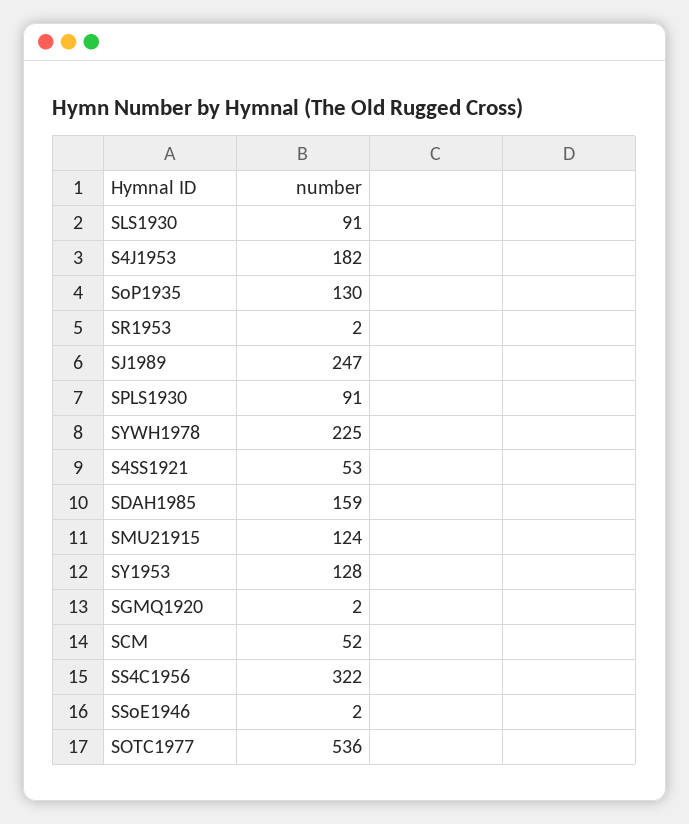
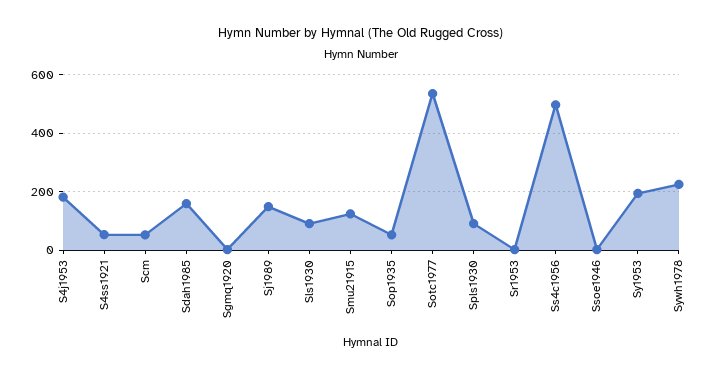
  {
    "SLS1930": 91,
    "S4J1953": 182,
-   "SoP1935": 130,
+   "SoP1935": 50,
    "SR1953": 2,
-   "SJ1989": 247,
+   "SJ1989": 150,
    "SPLS1930": 91,
    "SYWH1978": 225,
    "S4SS1921": 53,
    "SDAH1985": 159,
    "SMU21915": 124,
-   "SY1953": 128,
+   "SY1953": 200,
    "SGMQ1920": 2,
    "SCM": 52,
-   "SS4C1956": 322,
+   "SS4C1956": 500,
    "SSoE1946": 2,
    "SOTC1977": 536
  }

